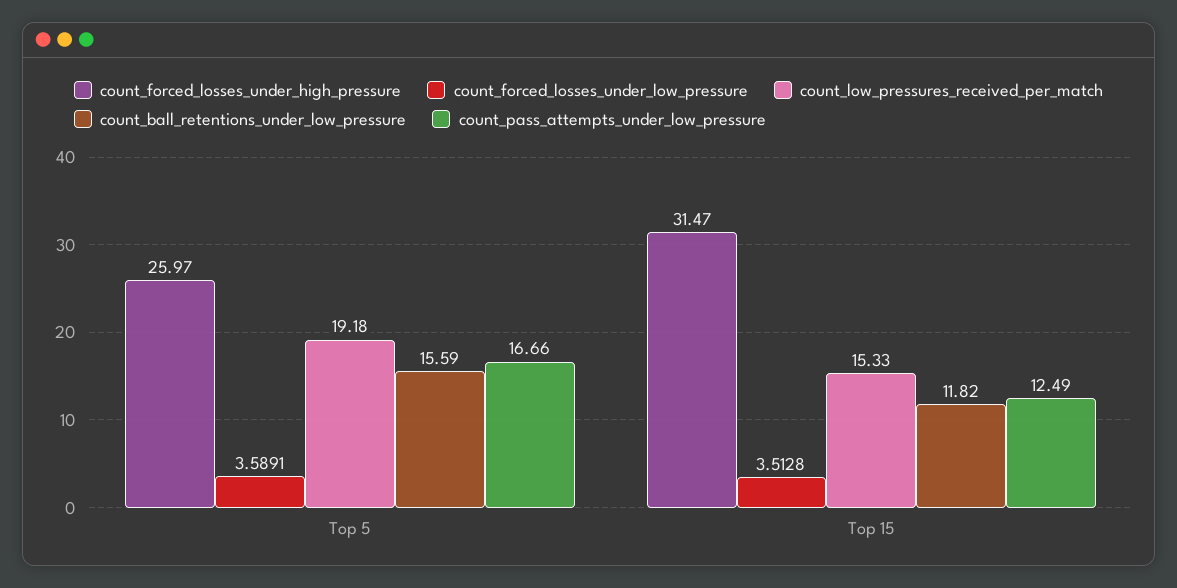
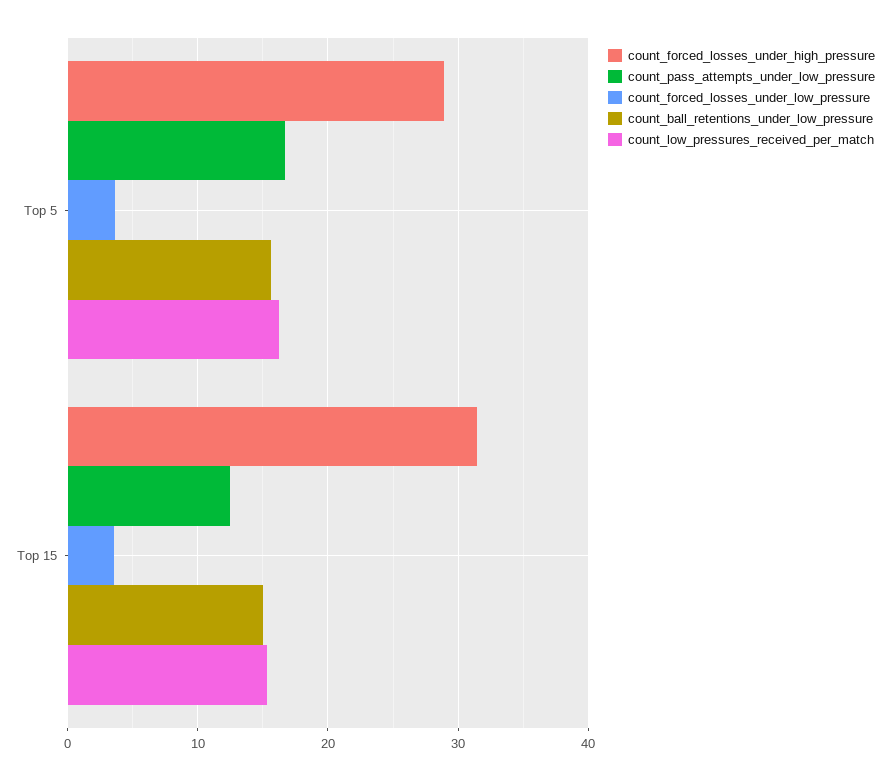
  {
    "count_forced_losses_under_high_pressure": {
-     "Top 5": 25.97,
+     "Top 5": 29,
      "Top 15": 31.47
    },
    "count_forced_losses_under_low_pressure": {
      "Top 5": 3.5891,
      "Top 15": 3.5128
    },
    "count_low_pressures_received_per_match": {
-     "Top 5": 19.18,
+     "Top 5": 16,
      "Top 15": 15.33
    },
    "count_ball_retentions_under_low_pressure": {
      "Top 5": 15.59,
-     "Top 15": 11.82
+     "Top 15": 15
    },
    "count_pass_attempts_under_low_pressure": {
      "Top 5": 16.66,
      "Top 15": 12.49
    }
  }

